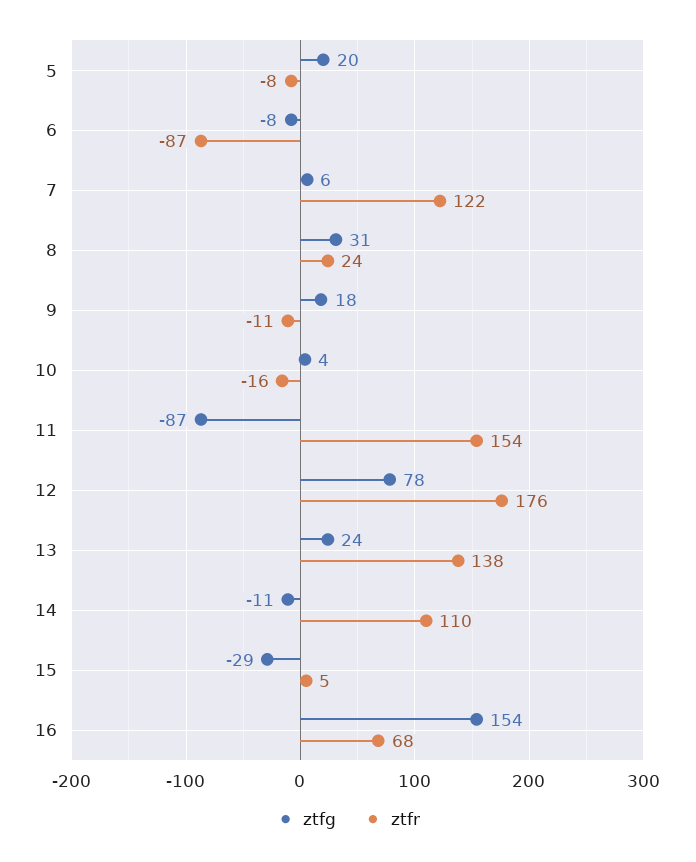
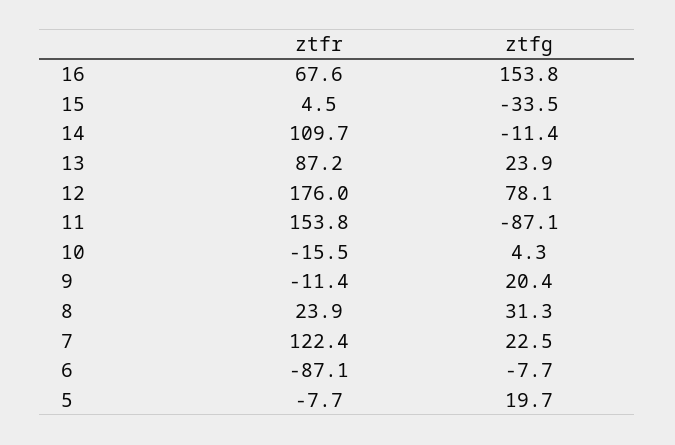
  {
    "ztfg": {
      "5": 19.7,
      "6": -7.7,
-     "7": 6,
+     "7": 22.5,
      "8": 31.3,
-     "9": 18,
+     "9": 20.4,
      "10": 4.3,
      "11": -87.1,
      "12": 78.1,
      "13": 23.9,
      "14": -11.4,
-     "15": -29,
+     "15": -33.5,
      "16": 153.8
    },
    "ztfr": {
      "5": -7.7,
      "6": -87.1,
      "7": 122.4,
      "8": 23.9,
      "9": -11.4,
      "10": -15.5,
      "11": 153.8,
      "12": 176,
-     "13": 138,
+     "13": 87.2,
      "14": 109.7,
      "15": 4.5,
      "16": 67.6
    }
  }

